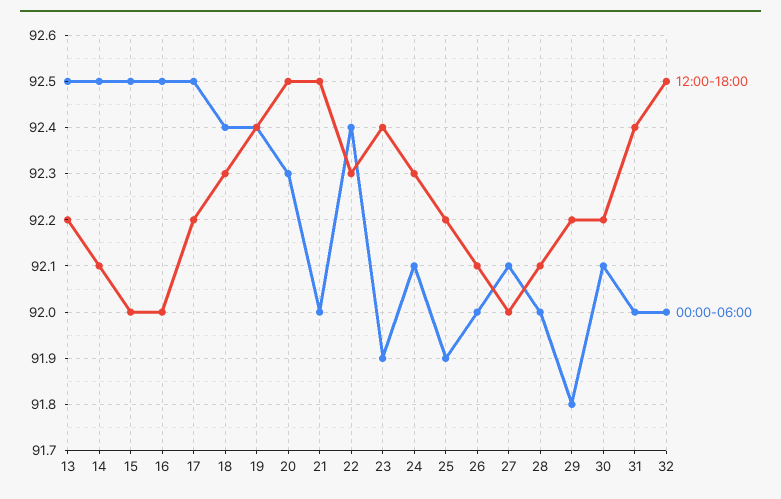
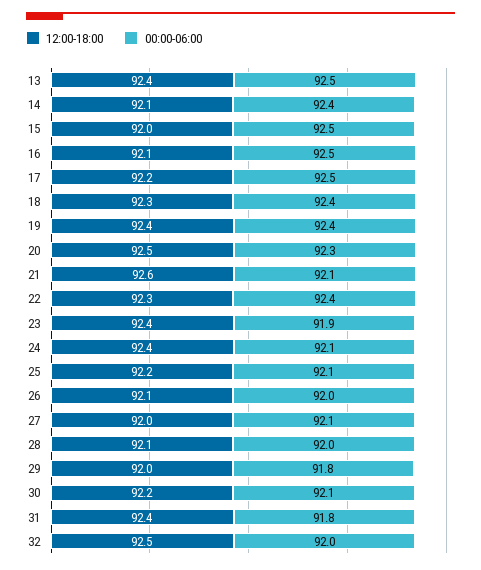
  {
    "12:00-18:00": {
-     "13": 92.2,
+     "13": 92.4,
      "14": 92.1,
      "15": 92,
-     "16": 92,
+     "16": 92.1,
      "17": 92.2,
      "18": 92.3,
      "19": 92.4,
      "20": 92.5,
-     "21": 92.5,
+     "21": 92.6,
      "22": 92.3,
      "23": 92.4,
-     "24": 92.3,
+     "24": 92.4,
      "25": 92.2,
      "26": 92.1,
      "27": 92,
      "28": 92.1,
-     "29": 92.2,
+     "29": 92,
      "30": 92.2,
      "31": 92.4,
      "32": 92.5
    },
    "00:00-06:00": {
      "13": 92.5,
-     "14": 92.5,
+     "14": 92.4,
      "15": 92.5,
      "16": 92.5,
      "17": 92.5,
      "18": 92.4,
      "19": 92.4,
      "20": 92.3,
-     "21": 92,
+     "21": 92.1,
      "22": 92.4,
      "23": 91.9,
      "24": 92.1,
-     "25": 91.9,
+     "25": 92.1,
      "26": 92,
      "27": 92.1,
      "28": 92,
      "29": 91.8,
      "30": 92.1,
-     "31": 92,
+     "31": 91.8,
      "32": 92
    }
  }

